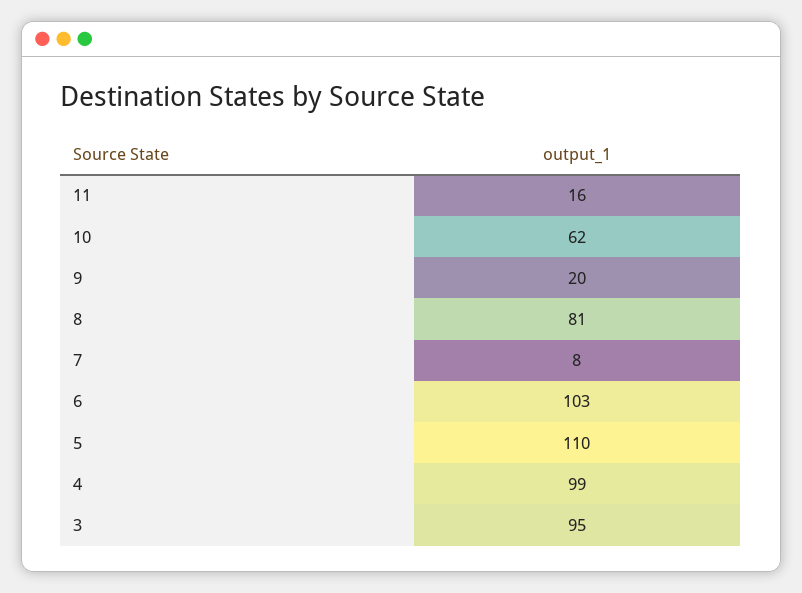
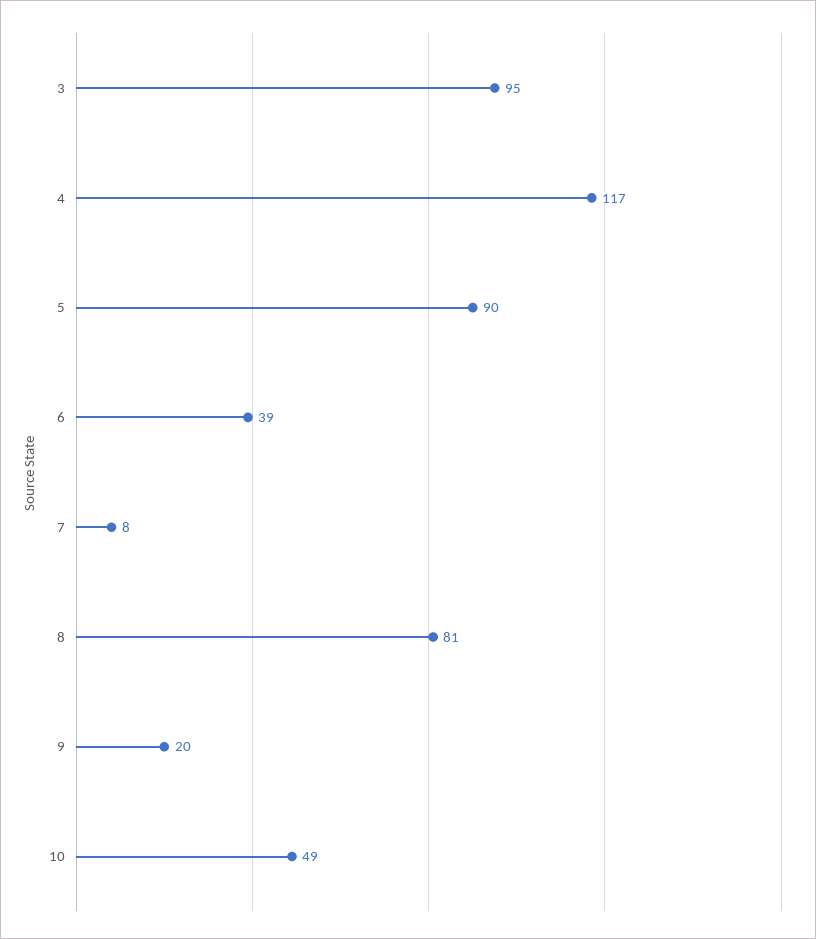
  {
-   "11": 16,
-   "10": 62,
+   "10": 49,
    "9": 20,
    "8": 81,
    "7": 8,
-   "6": 103,
+   "6": 39,
-   "5": 110,
+   "5": 90,
-   "4": 99,
+   "4": 117,
    "3": 95
  }

